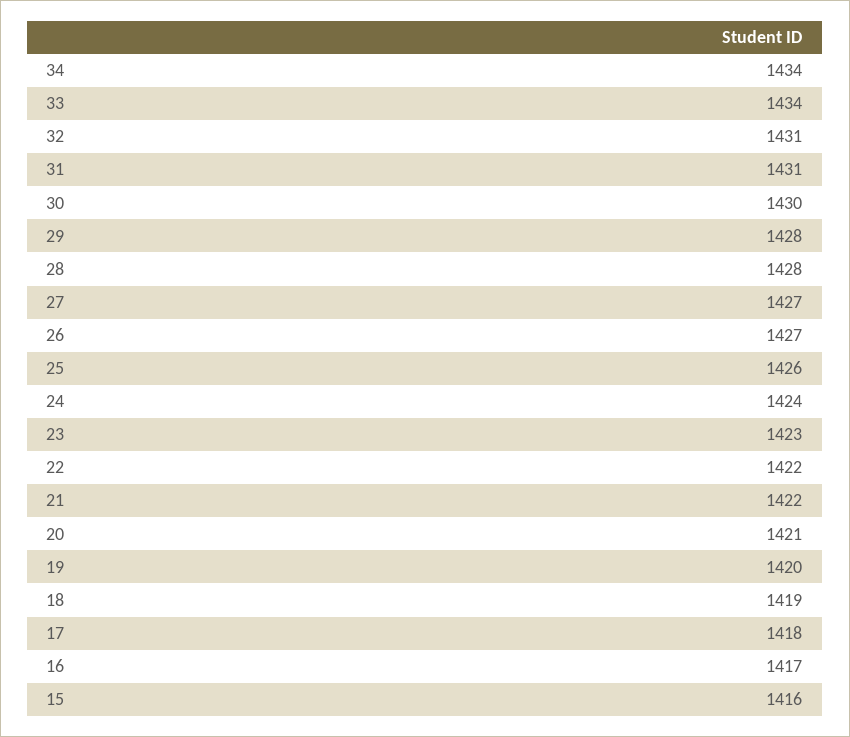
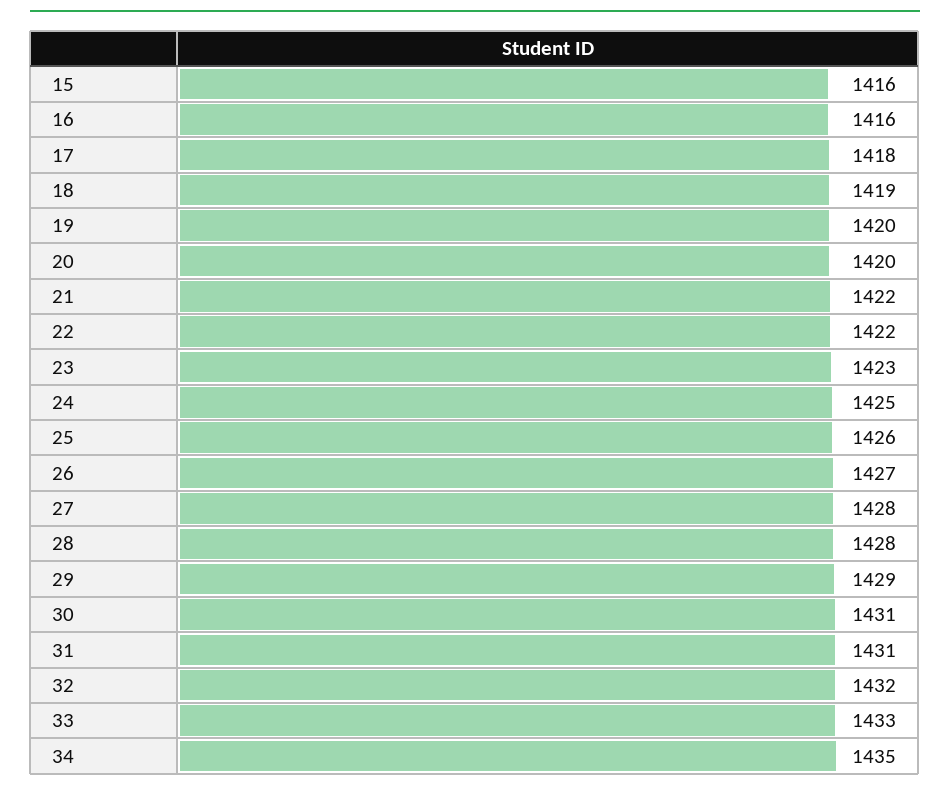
  {
-   "34": 1434,
+   "34": 1435,
-   "33": 1434,
+   "33": 1433,
-   "32": 1431,
+   "32": 1432,
    "31": 1431,
-   "30": 1430,
+   "30": 1431,
-   "29": 1428,
+   "29": 1429,
    "28": 1428,
-   "27": 1427,
+   "27": 1428,
    "26": 1427,
    "25": 1426,
-   "24": 1424,
+   "24": 1425,
    "23": 1423,
    "22": 1422,
    "21": 1422,
-   "20": 1421,
+   "20": 1420,
    "19": 1420,
    "18": 1419,
    "17": 1418,
-   "16": 1417,
+   "16": 1416,
    "15": 1416
  }

